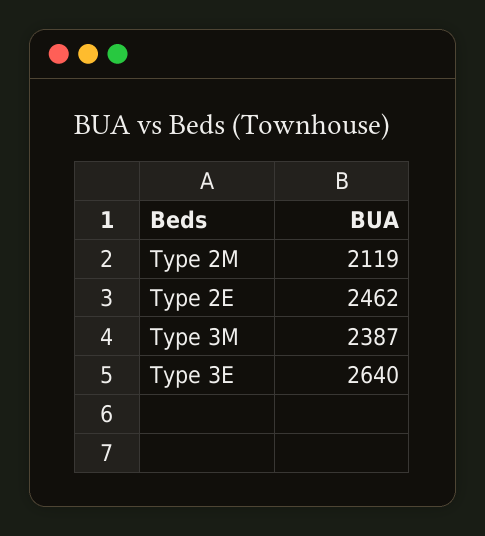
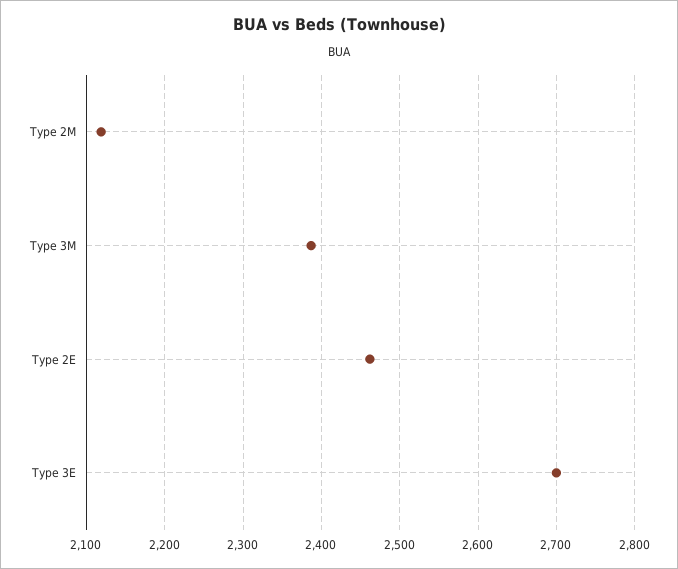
  {
    "Type 2M": 2119,
    "Type 2E": 2462,
    "Type 3M": 2387,
-   "Type 3E": 2640
+   "Type 3E": 2700
  }

